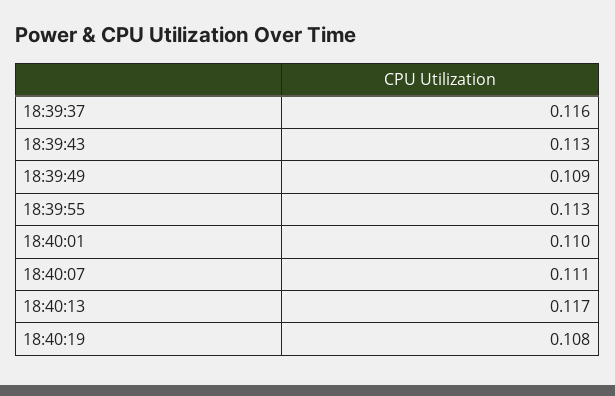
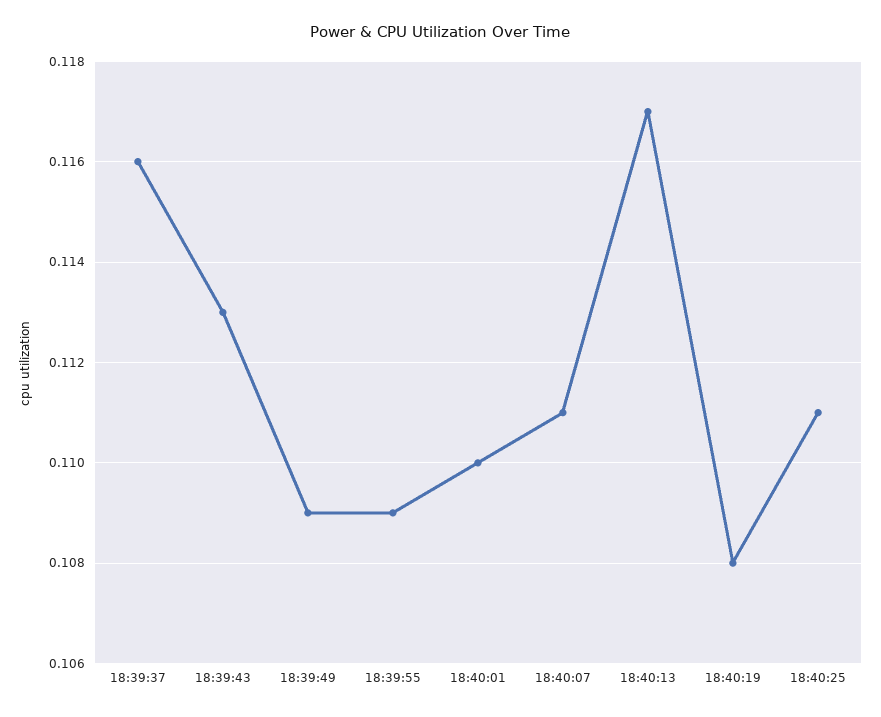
  {
    "18:39:37": 0.116,
    "18:39:43": 0.113,
    "18:39:49": 0.109,
-   "18:39:55": 0.113,
+   "18:39:55": 0.109,
    "18:40:01": 0.11,
    "18:40:07": 0.111,
    "18:40:13": 0.117,
-   "18:40:19": 0.108
+   "18:40:19": 0.108,
+   "18:40:25": 0.111
  }

